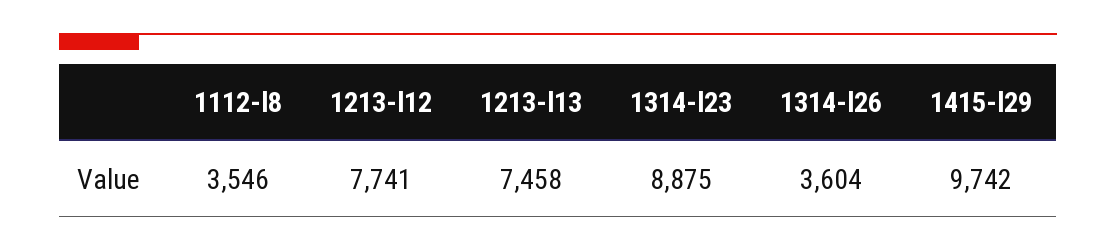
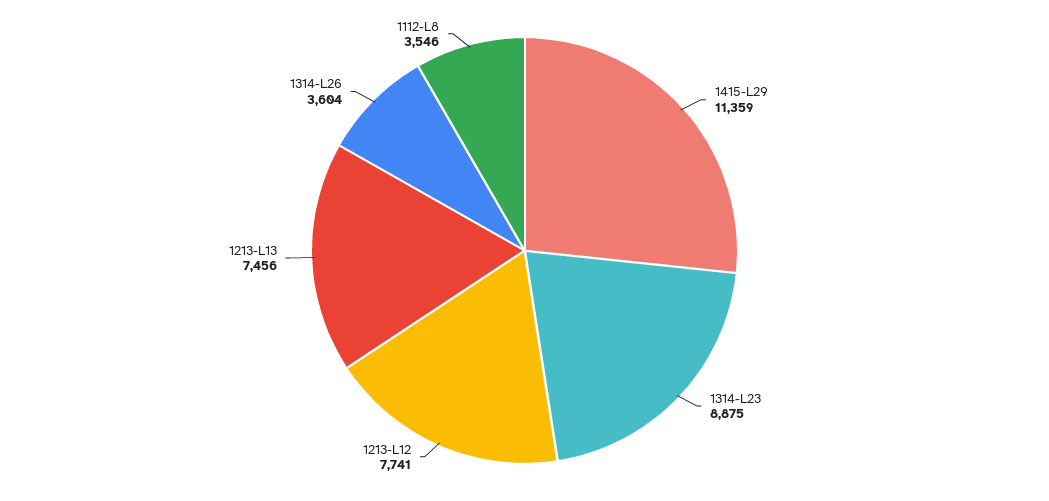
  {
    "1112-l8": 3546,
    "1213-l12": 7741,
-   "1213-l13": 7458,
+   "1213-l13": 7456,
    "1314-l23": 8875,
    "1314-l26": 3604,
-   "1415-l29": 9742
+   "1415-l29": 11359
  }

